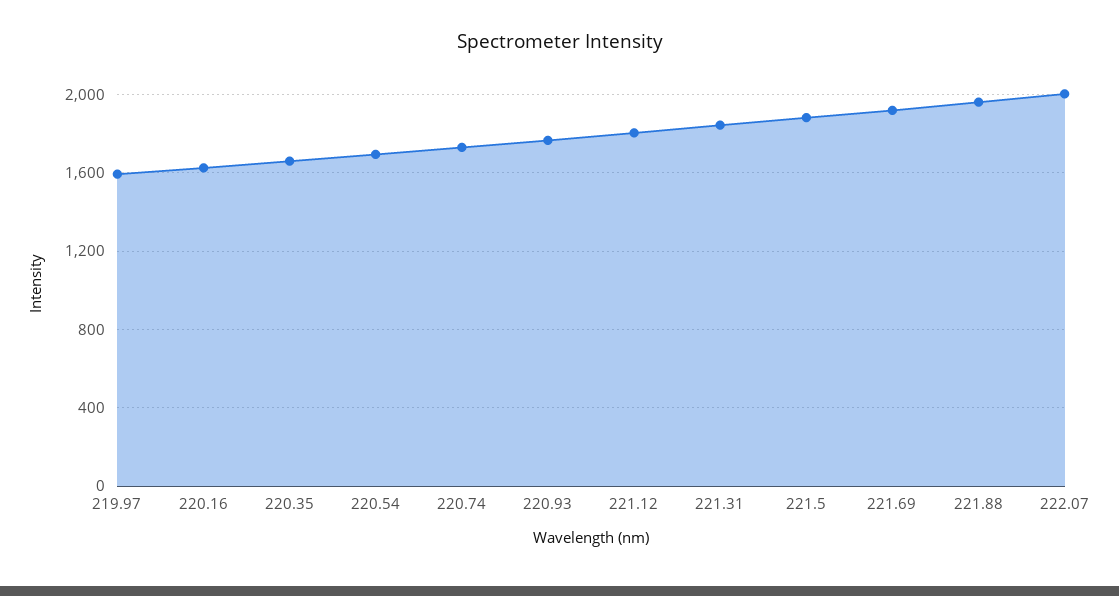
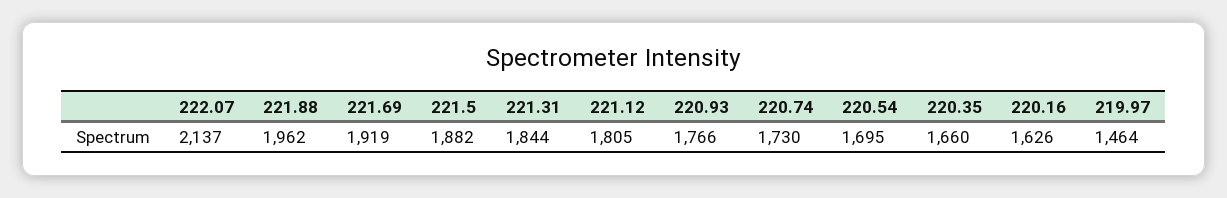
  {
-   "219.97": 1600,
+   "219.97": 1464,
    "220.16": 1626,
    "220.35": 1660,
    "220.54": 1695,
    "220.74": 1730,
    "220.93": 1766,
    "221.12": 1805,
    "221.31": 1844,
    "221.5": 1882,
    "221.69": 1919,
    "221.88": 1962,
-   "222.07": 2000
+   "222.07": 2137
  }

